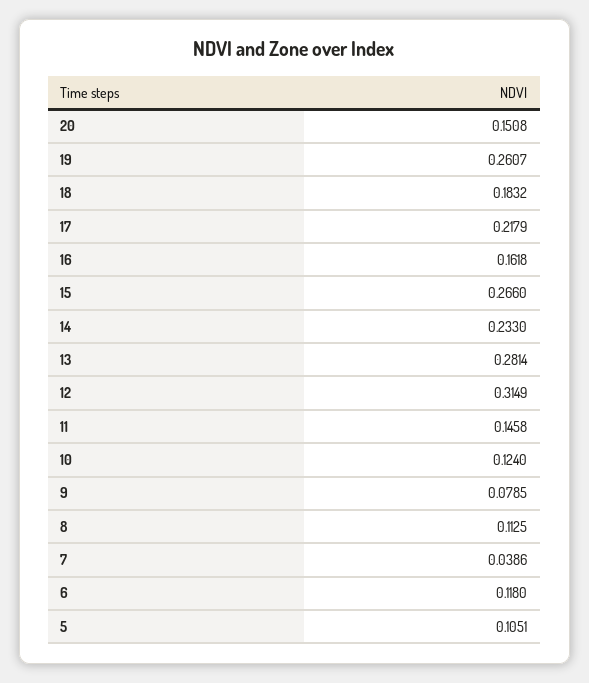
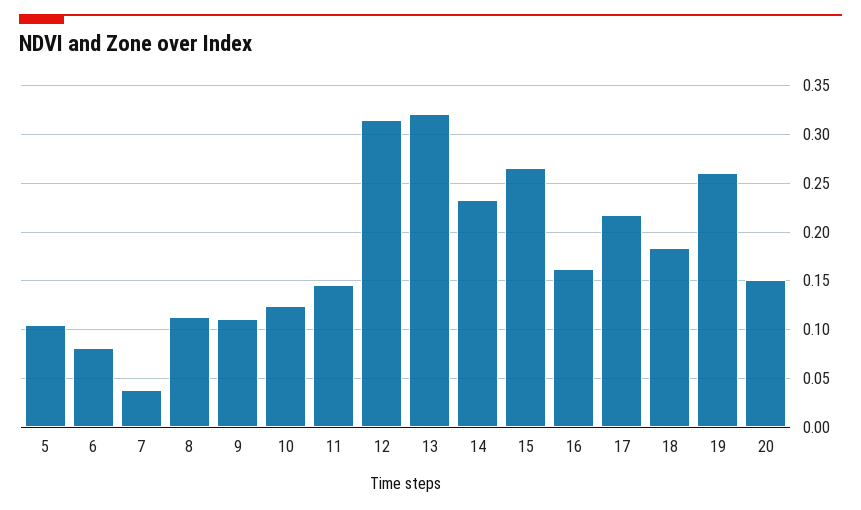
  {
    "20": 0.1508,
    "19": 0.2607,
    "18": 0.1832,
    "17": 0.2179,
    "16": 0.1618,
    "15": 0.266,
    "14": 0.233,
-   "13": 0.2814,
+   "13": 0.32,
    "12": 0.3149,
    "11": 0.1458,
    "10": 0.124,
-   "9": 0.0785,
+   "9": 0.11,
    "8": 0.1125,
    "7": 0.0386,
-   "6": 0.118,
+   "6": 0.08,
    "5": 0.1051
  }

